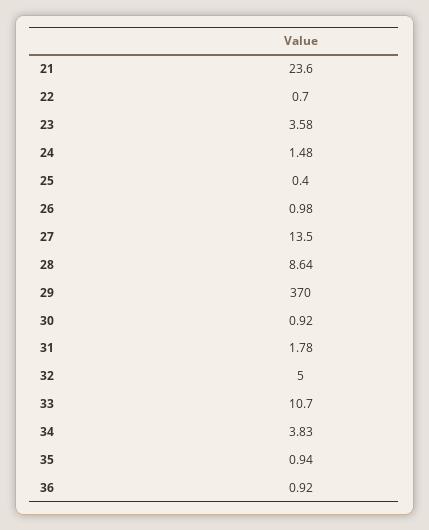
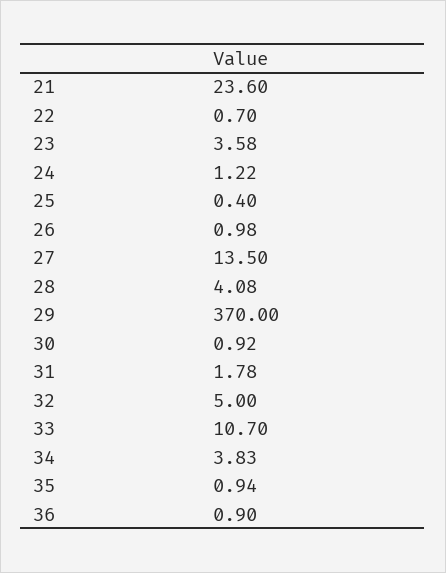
  {
    "21": 23.6,
    "22": 0.7,
    "23": 3.58,
-   "24": 1.48,
+   "24": 1.22,
    "25": 0.4,
    "26": 0.98,
    "27": 13.5,
-   "28": 8.64,
+   "28": 4.08,
    "29": 370,
    "30": 0.92,
    "31": 1.78,
    "32": 5,
    "33": 10.7,
    "34": 3.83,
    "35": 0.94,
-   "36": 0.92
+   "36": 0.9
  }

